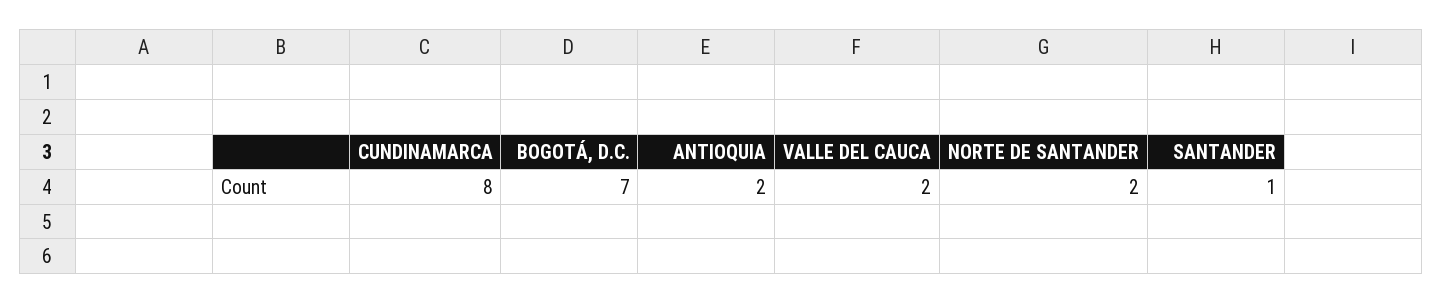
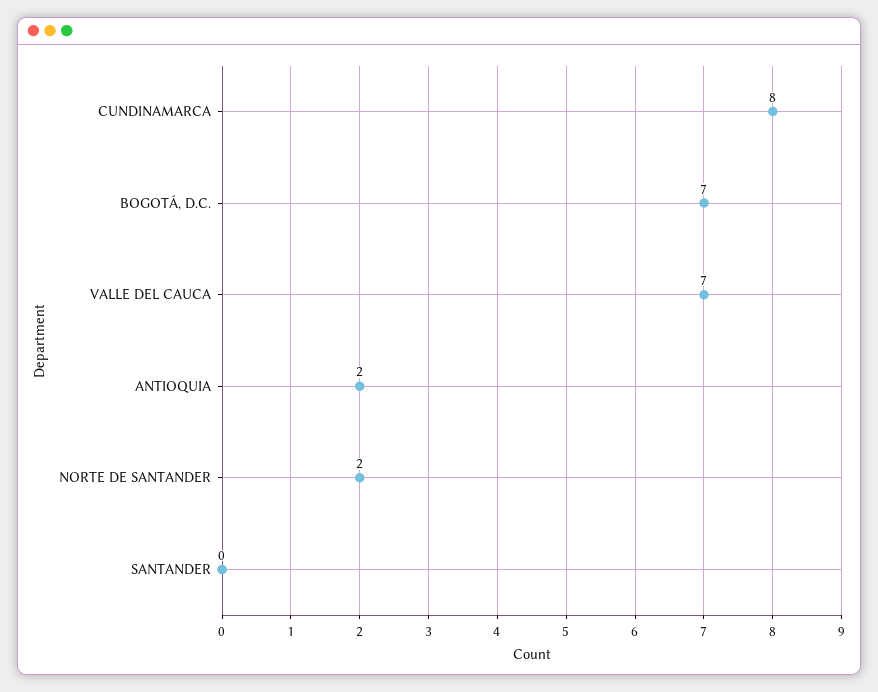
  {
    "CUNDINAMARCA": 8,
    "BOGOTÁ, D.C.": 7,
    "ANTIOQUIA": 2,
-   "VALLE DEL CAUCA": 2,
+   "VALLE DEL CAUCA": 7,
    "NORTE DE SANTANDER": 2,
-   "SANTANDER": 1
+   "SANTANDER": 0
  }

